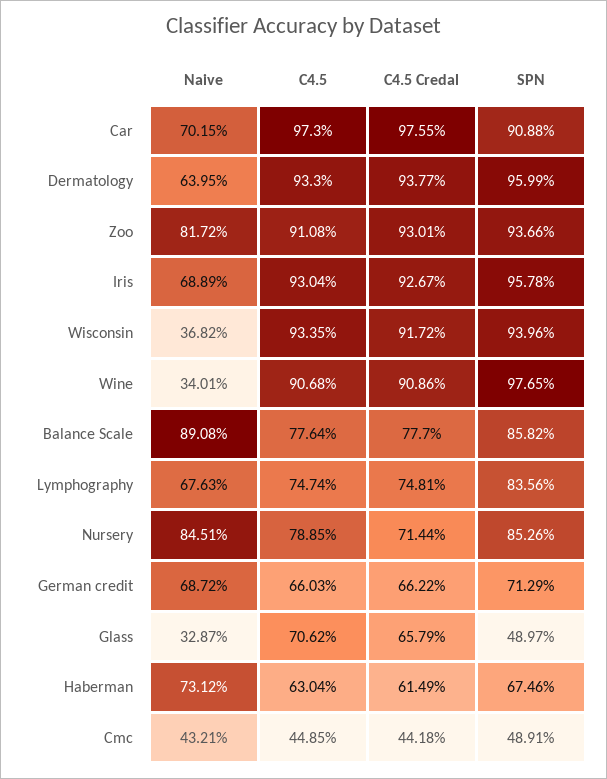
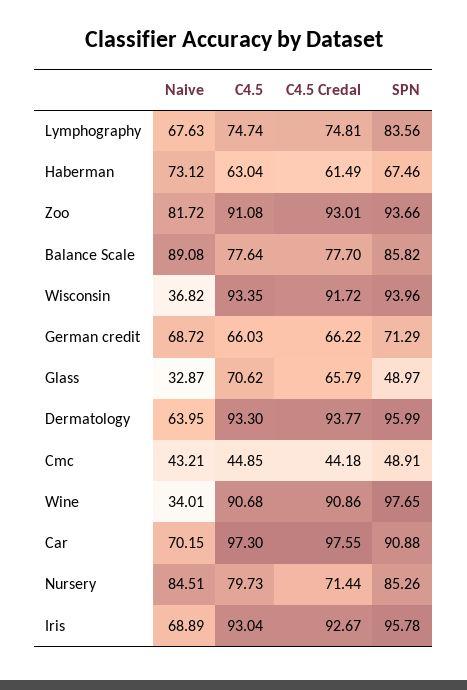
  {
    "Naive": {
      "Car": 70.15,
      "Dermatology": 63.95,
      "Zoo": 81.72,
      "Iris": 68.89,
      "Wisconsin": 36.82,
      "Wine": 34.01,
      "Balance Scale": 89.08,
      "Lymphography": 67.63,
      "Nursery": 84.51,
      "German credit": 68.72,
      "Glass": 32.87,
      "Haberman": 73.12,
      "Cmc": 43.21
    },
    "C4.5": {
      "Car": 97.3,
      "Dermatology": 93.3,
      "Zoo": 91.08,
      "Iris": 93.04,
      "Wisconsin": 93.35,
      "Wine": 90.68,
      "Balance Scale": 77.64,
      "Lymphography": 74.74,
-     "Nursery": 78.85,
+     "Nursery": 79.73,
      "German credit": 66.03,
      "Glass": 70.62,
      "Haberman": 63.04,
      "Cmc": 44.85
    },
    "C4.5 Credal": {
      "Car": 97.55,
      "Dermatology": 93.77,
      "Zoo": 93.01,
      "Iris": 92.67,
      "Wisconsin": 91.72,
      "Wine": 90.86,
      "Balance Scale": 77.7,
      "Lymphography": 74.81,
      "Nursery": 71.44,
      "German credit": 66.22,
      "Glass": 65.79,
      "Haberman": 61.49,
      "Cmc": 44.18
    },
    "SPN": {
      "Car": 90.88,
      "Dermatology": 95.99,
      "Zoo": 93.66,
      "Iris": 95.78,
      "Wisconsin": 93.96,
      "Wine": 97.65,
      "Balance Scale": 85.82,
      "Lymphography": 83.56,
      "Nursery": 85.26,
      "German credit": 71.29,
      "Glass": 48.97,
      "Haberman": 67.46,
      "Cmc": 48.91
    }
  }

